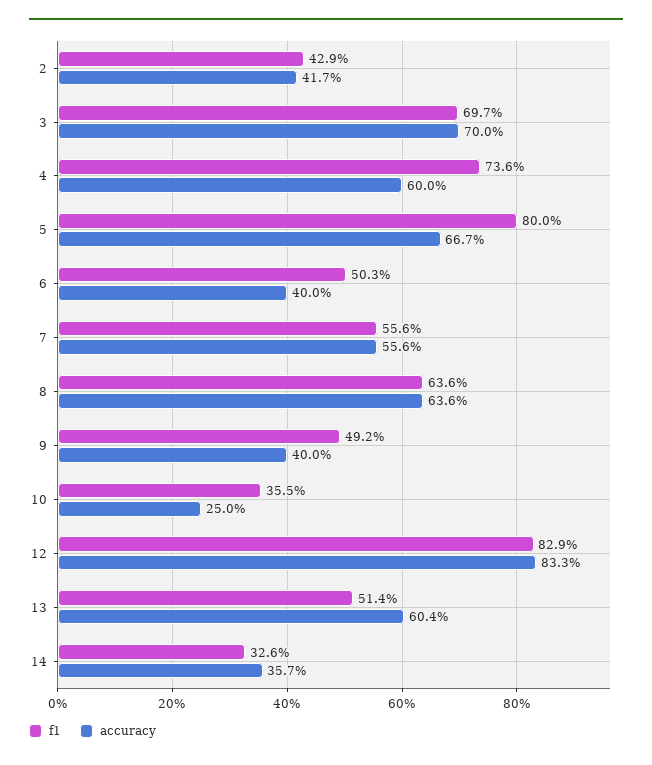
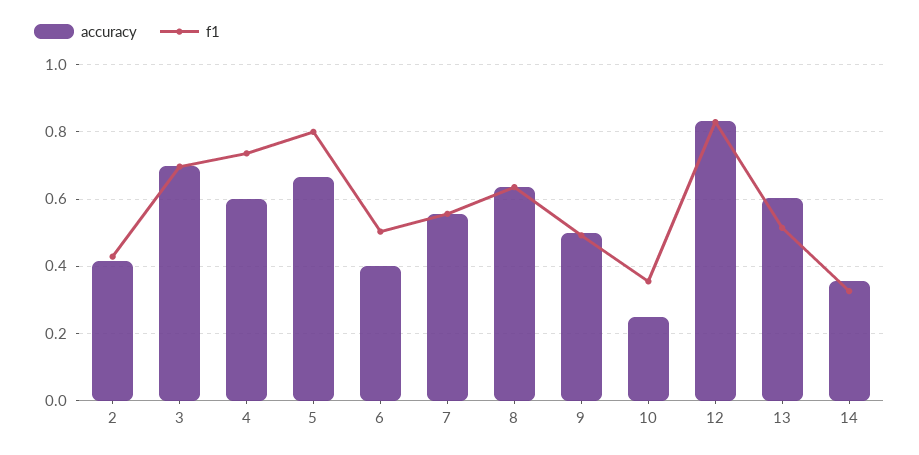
  {
    "f1": {
      "2": 0.429,
      "3": 0.697,
      "4": 0.736,
      "5": 0.8,
      "6": 0.503,
      "7": 0.556,
      "8": 0.636,
      "9": 0.492,
      "10": 0.355,
      "12": 0.829,
      "13": 0.514,
      "14": 0.326
    },
    "accuracy": {
      "2": 0.417,
      "3": 0.7,
      "4": 0.6,
      "5": 0.667,
      "6": 0.4,
      "7": 0.556,
      "8": 0.636,
-     "9": 0.4,
+     "9": 0.5,
      "10": 0.25,
      "12": 0.833,
      "13": 0.604,
      "14": 0.357
    }
  }

